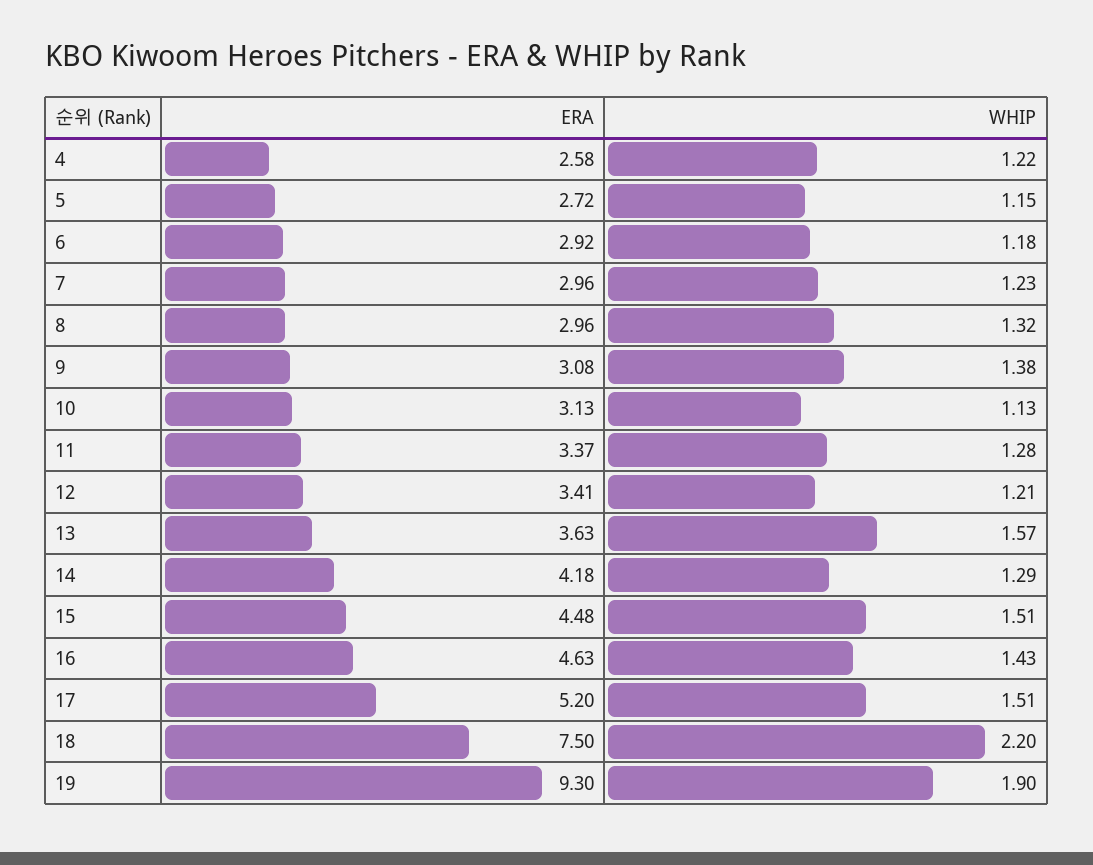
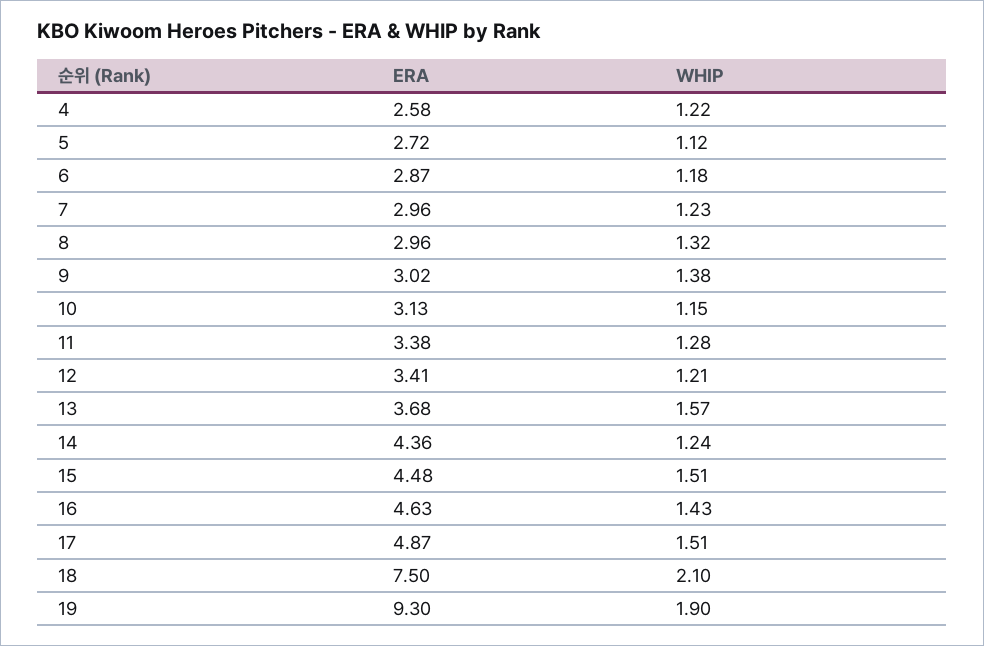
  {
    "ERA": {
      "4": 2.58,
      "5": 2.72,
-     "6": 2.92,
+     "6": 2.87,
      "7": 2.96,
      "8": 2.96,
-     "9": 3.08,
+     "9": 3.02,
      "10": 3.13,
-     "11": 3.37,
+     "11": 3.38,
      "12": 3.41,
-     "13": 3.63,
+     "13": 3.68,
-     "14": 4.18,
+     "14": 4.36,
      "15": 4.48,
      "16": 4.63,
-     "17": 5.2,
+     "17": 4.87,
      "18": 7.5,
      "19": 9.3
    },
    "WHIP": {
      "4": 1.22,
-     "5": 1.15,
+     "5": 1.12,
      "6": 1.18,
      "7": 1.23,
      "8": 1.32,
      "9": 1.38,
-     "10": 1.13,
+     "10": 1.15,
      "11": 1.28,
      "12": 1.21,
      "13": 1.57,
-     "14": 1.29,
+     "14": 1.24,
      "15": 1.51,
      "16": 1.43,
      "17": 1.51,
-     "18": 2.2,
+     "18": 2.1,
      "19": 1.9
    }
  }

